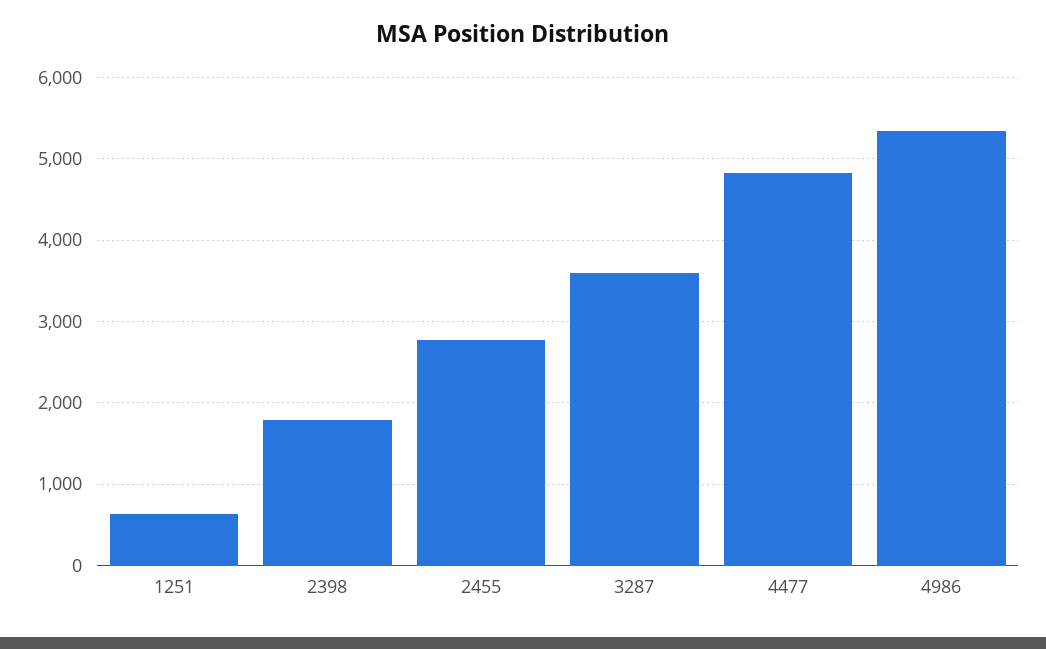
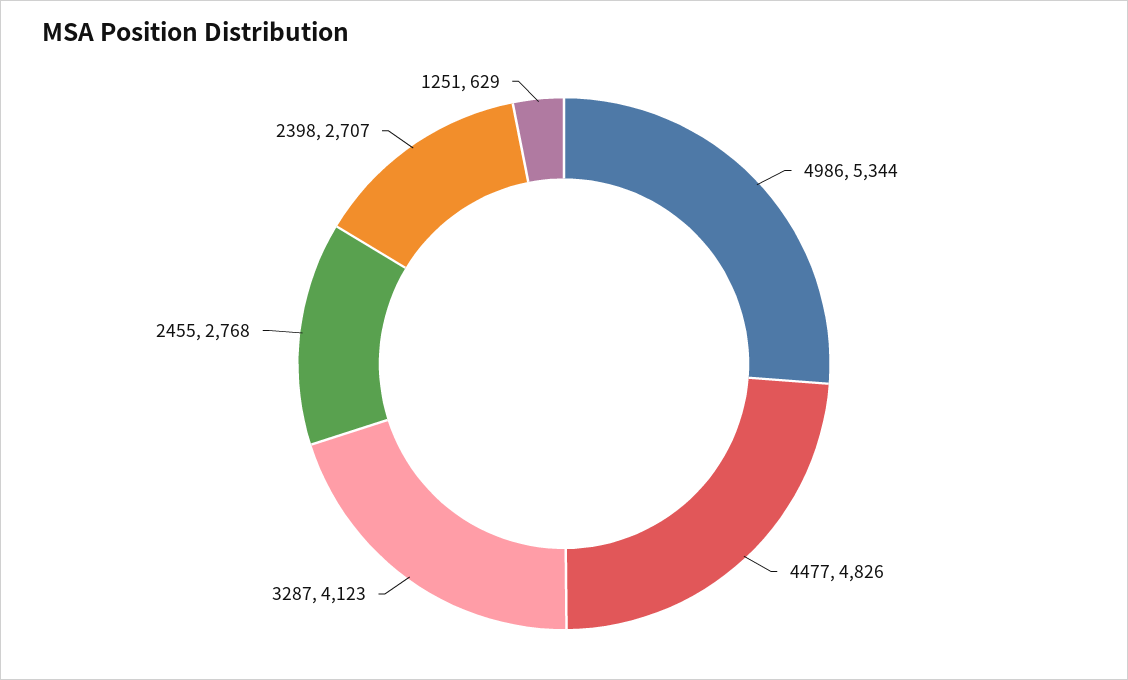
  {
    "1251": 629,
-   "2398": 1800,
+   "2398": 2707,
    "2455": 2768,
-   "3287": 3600,
+   "3287": 4123,
    "4477": 4826,
    "4986": 5344
  }

